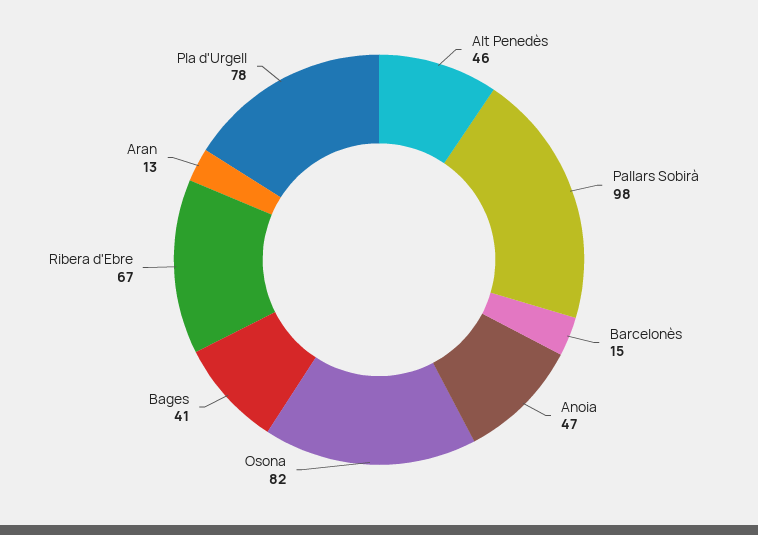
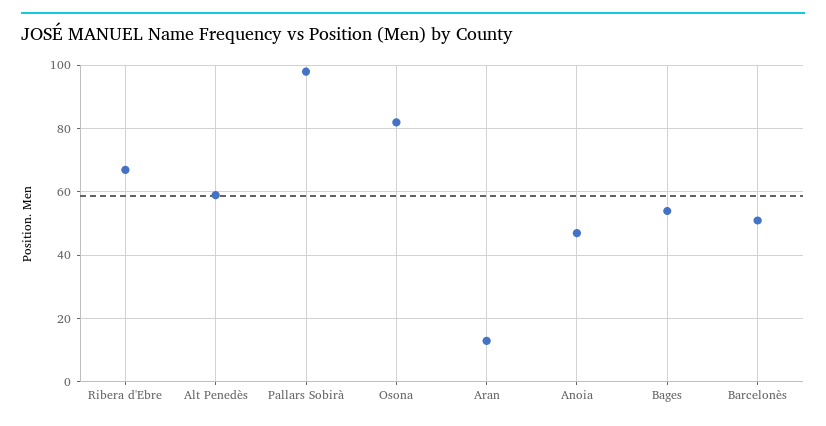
  {
-   "Alt Penedès": 46,
+   "Alt Penedès": 60,
    "Pallars Sobirà": 98,
-   "Barcelonès": 15,
+   "Barcelonès": 50,
    "Anoia": 47,
    "Osona": 82,
-   "Bages": 41,
+   "Bages": 55,
    "Ribera d'Ebre": 67,
-   "Aran": 13,
+   "Aran": 13
-   "Pla d'Urgell": 78
  }

